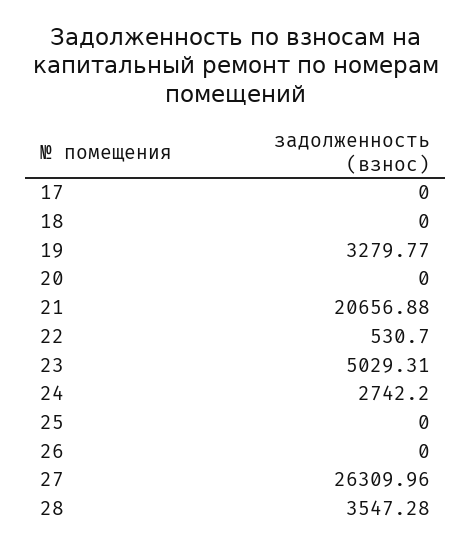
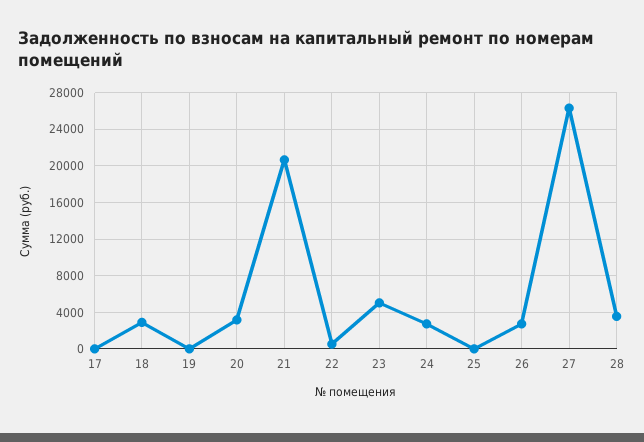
  {
    "17": 0,
-   "18": 0,
+   "18": 3000,
-   "19": 3279.77,
+   "19": 0,
-   "20": 0,
+   "20": 3000,
    "21": 20656.88,
    "22": 530.7,
    "23": 5029.31,
    "24": 2742.2,
    "25": 0,
-   "26": 0,
+   "26": 3000,
    "27": 26309.96,
    "28": 3547.28
  }

